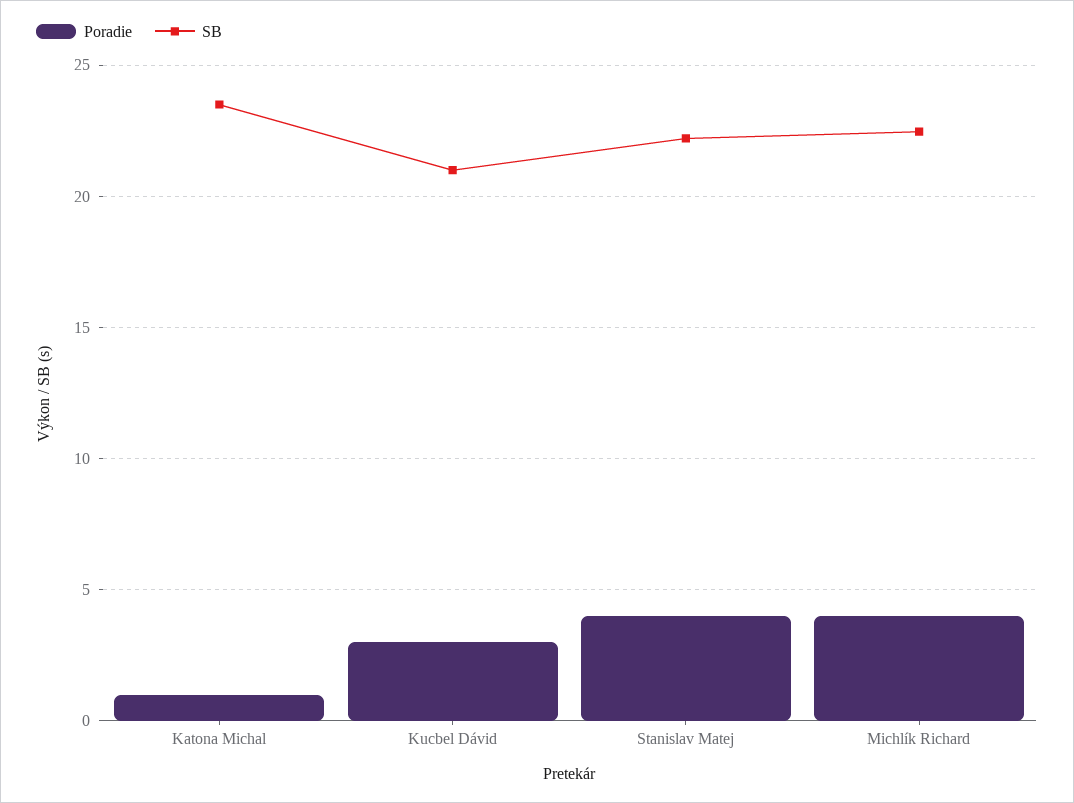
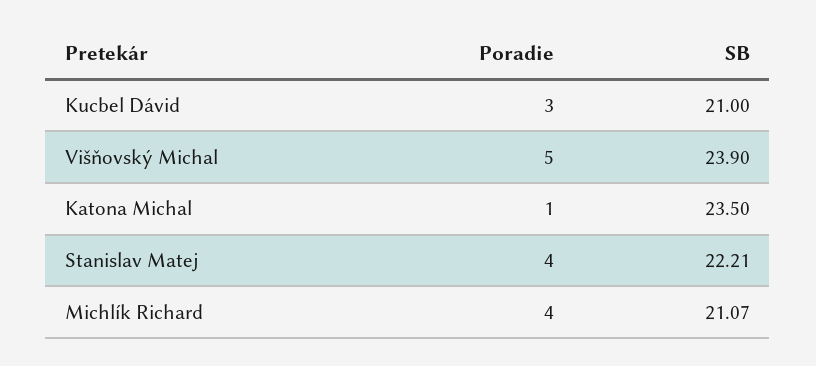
  {
    "Poradie": {
      "Katona Michal": 1,
      "Kucbel Dávid": 3,
      "Stanislav Matej": 4,
-     "Michlík Richard": 4
+     "Michlík Richard": 4,
+     "Višňovský Michal": 5
    },
    "SB": {
      "Katona Michal": 23.5,
      "Kucbel Dávid": 21,
      "Stanislav Matej": 22.21,
-     "Michlík Richard": 22.5
+     "Michlík Richard": 21.07,
+     "Višňovský Michal": 23.9
    }
  }

